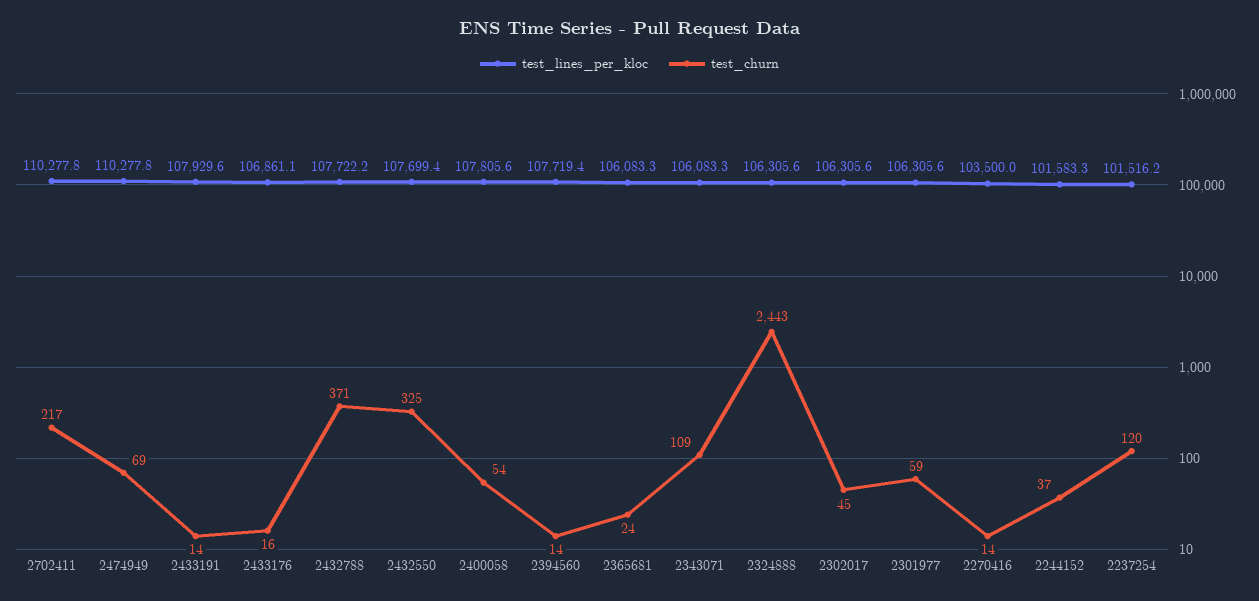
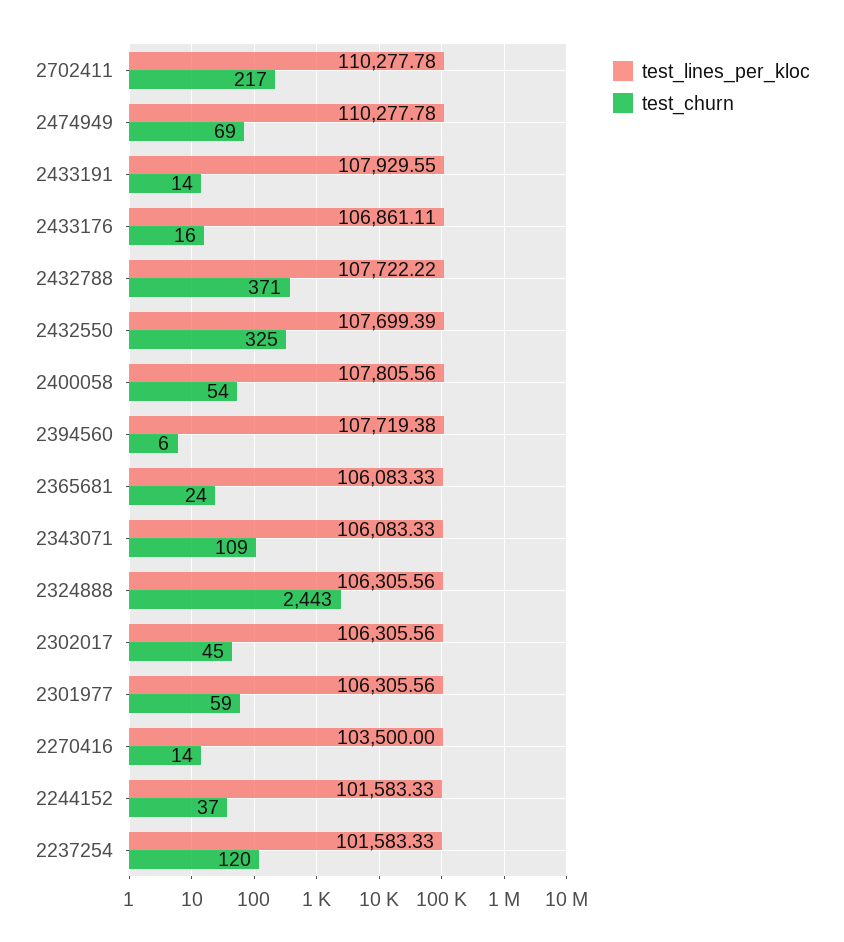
  {
    "test_lines_per_kloc": {
      "2702411": 110277.78,
      "2474949": 110277.78,
      "2433191": 107929.55,
      "2433176": 106861.11,
      "2432788": 107722.22,
      "2432550": 107699.39,
      "2400058": 107805.56,
      "2394560": 107719.38,
      "2365681": 106083.33,
      "2343071": 106083.33,
      "2324888": 106305.56,
      "2302017": 106305.56,
      "2301977": 106305.56,
      "2270416": 103500,
      "2244152": 101583.33,
-     "2237254": 101516.2
+     "2237254": 101583.33
    },
    "test_churn": {
      "2702411": 217,
      "2474949": 69,
      "2433191": 14,
      "2433176": 16,
      "2432788": 371,
      "2432550": 325,
      "2400058": 54,
-     "2394560": 14,
+     "2394560": 6,
      "2365681": 24,
      "2343071": 109,
      "2324888": 2443,
      "2302017": 45,
      "2301977": 59,
      "2270416": 14,
      "2244152": 37,
      "2237254": 120
    }
  }

